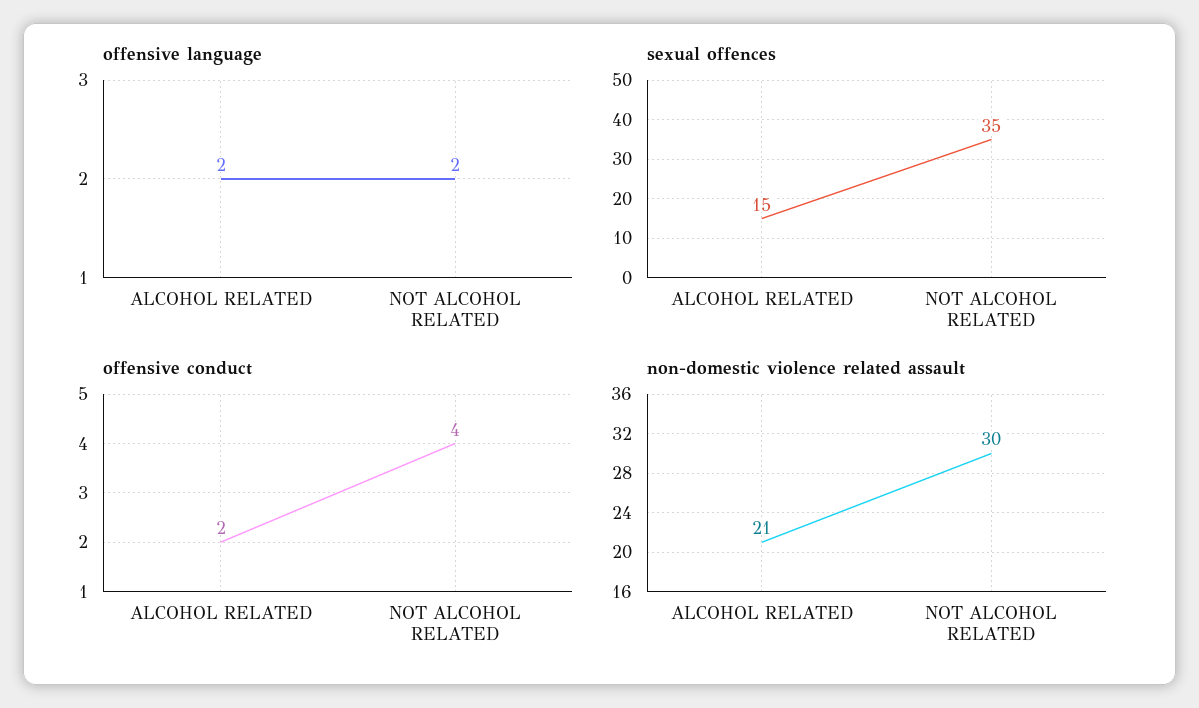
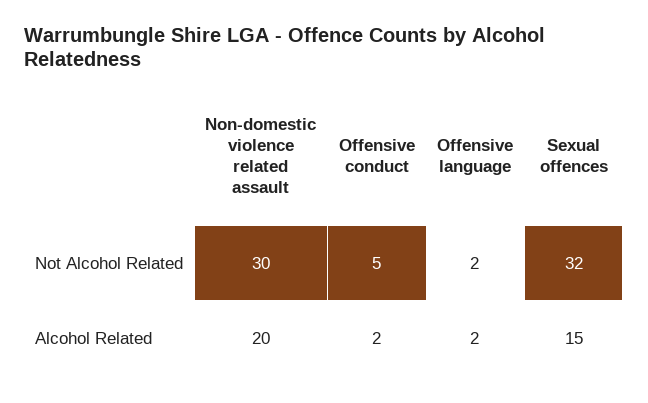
  {
    "offensive language": {
      "ALCOHOL RELATED": 2,
      "NOT ALCOHOL RELATED": 2
    },
    "sexual offences": {
      "ALCOHOL RELATED": 15,
-     "NOT ALCOHOL RELATED": 35
+     "NOT ALCOHOL RELATED": 32
    },
    "offensive conduct": {
      "ALCOHOL RELATED": 2,
-     "NOT ALCOHOL RELATED": 4
+     "NOT ALCOHOL RELATED": 5
    },
    "non-domestic violence related assault": {
-     "ALCOHOL RELATED": 21,
+     "ALCOHOL RELATED": 20,
      "NOT ALCOHOL RELATED": 30
    }
  }

